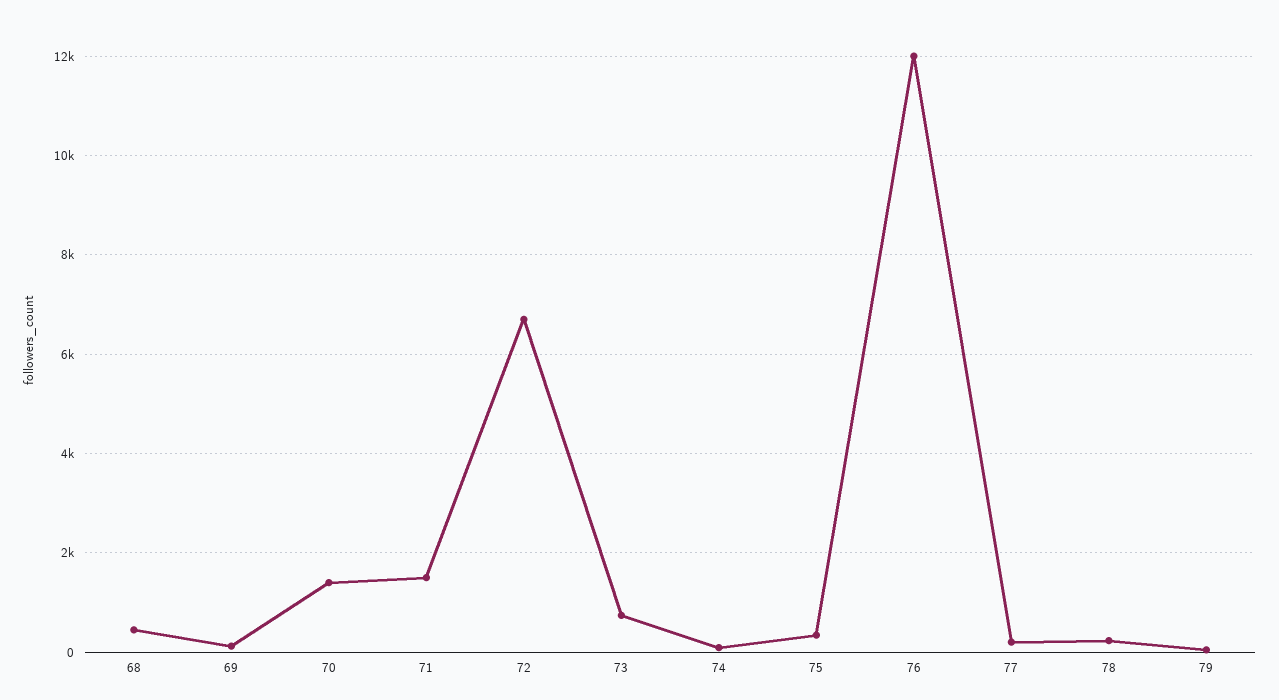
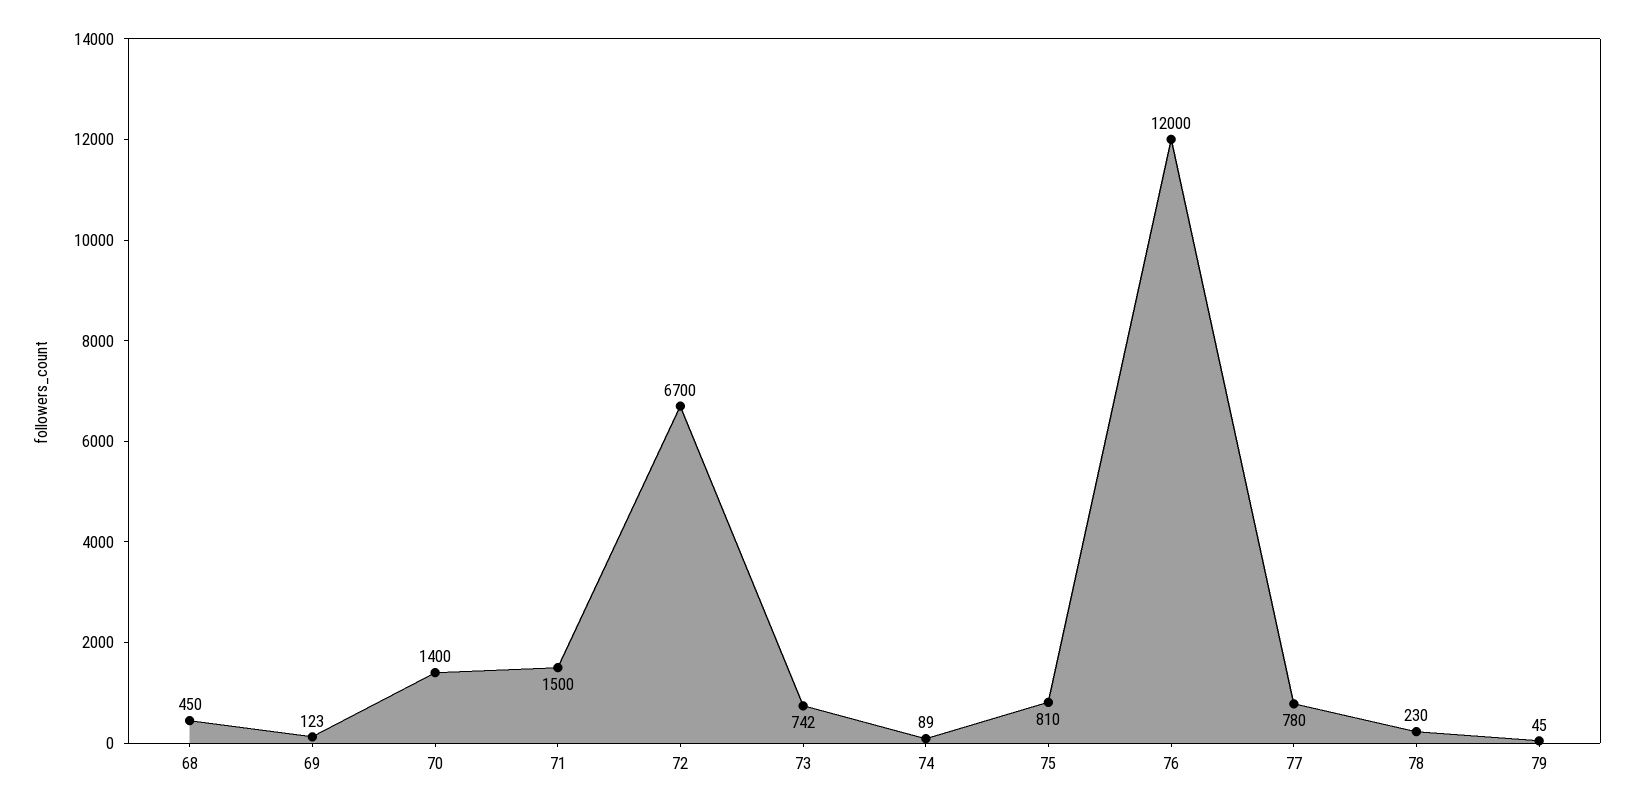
  {
    "68": 450,
    "69": 123,
    "70": 1400,
    "71": 1500,
    "72": 6700,
    "73": 742,
    "74": 89,
-   "75": 400,
+   "75": 810,
    "76": 12000,
-   "77": 200,
+   "77": 780,
    "78": 230,
    "79": 45
  }

